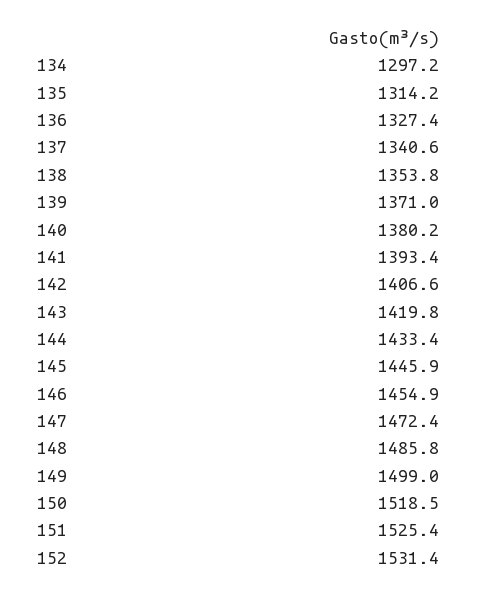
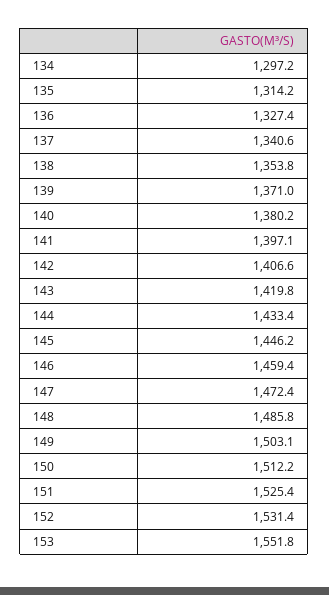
  {
    "134": 1297.2,
    "135": 1314.2,
    "136": 1327.4,
    "137": 1340.6,
    "138": 1353.8,
    "139": 1371,
    "140": 1380.2,
-   "141": 1393.4,
+   "141": 1397.1,
    "142": 1406.6,
    "143": 1419.8,
    "144": 1433.4,
-   "145": 1445.9,
+   "145": 1446.2,
-   "146": 1454.9,
+   "146": 1459.4,
    "147": 1472.4,
    "148": 1485.8,
-   "149": 1499,
+   "149": 1503.1,
-   "150": 1518.5,
+   "150": 1512.2,
    "151": 1525.4,
-   "152": 1531.4
+   "152": 1531.4,
+   "153": 1551.8
  }

